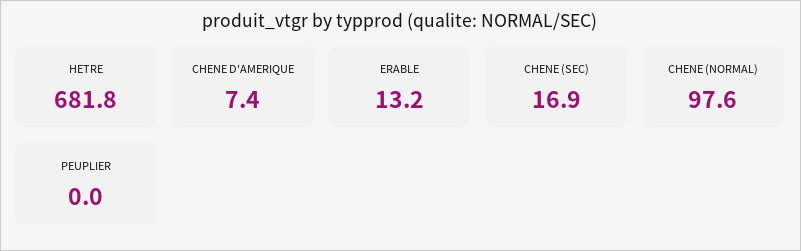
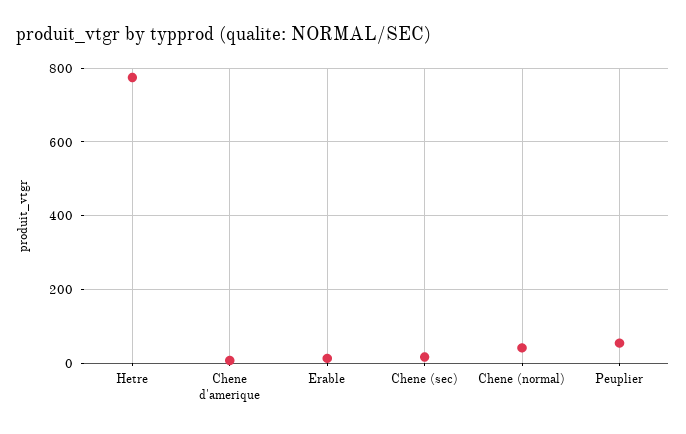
  {
-   "HETRE": 681.8,
+   "HETRE": 780,
    "CHENE D'AMERIQUE": 7.4,
    "ERABLE": 13.2,
    "CHENE (SEC)": 16.9,
-   "CHENE (NORMAL)": 97.6,
+   "CHENE (NORMAL)": 40,
-   "PEUPLIER": 0
+   "PEUPLIER": 60
  }

